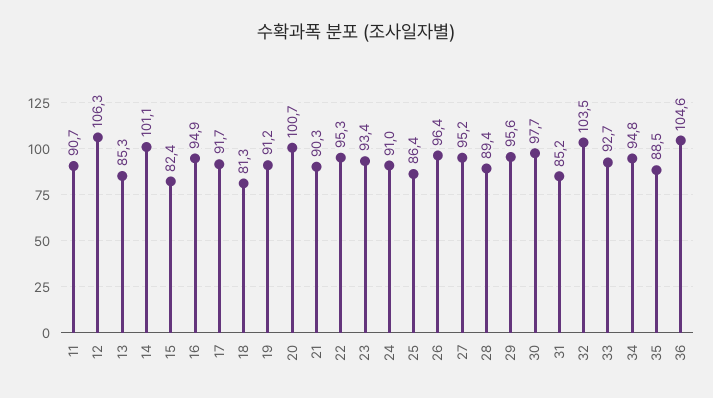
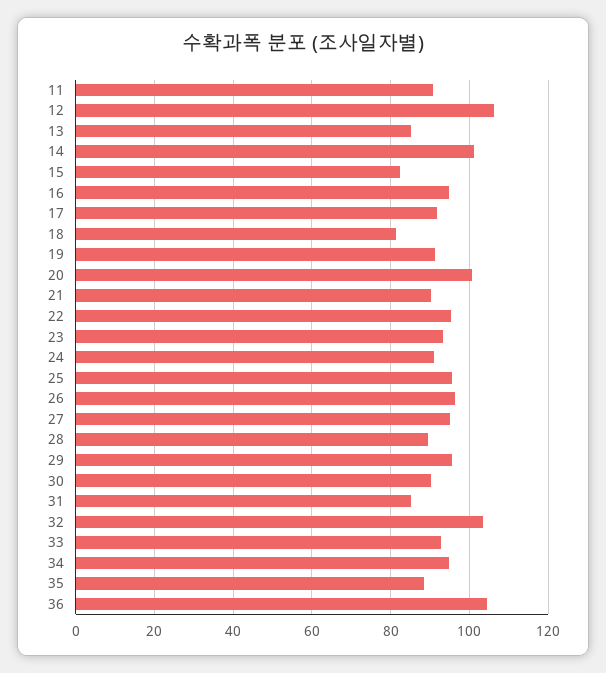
  {
    "11": 90.7,
    "12": 106.3,
    "13": 85.3,
    "14": 101.1,
    "15": 82.4,
    "16": 94.9,
    "17": 91.7,
    "18": 81.3,
    "19": 91.2,
    "20": 100.7,
    "21": 90.3,
    "22": 95.3,
    "23": 93.4,
    "24": 91,
-   "25": 86.4,
+   "25": 96,
    "26": 96.4,
    "27": 95.2,
    "28": 89.4,
    "29": 95.6,
-   "30": 97.7,
+   "30": 90,
    "31": 85.2,
    "32": 103.5,
    "33": 92.7,
    "34": 94.8,
    "35": 88.5,
    "36": 104.6
  }

